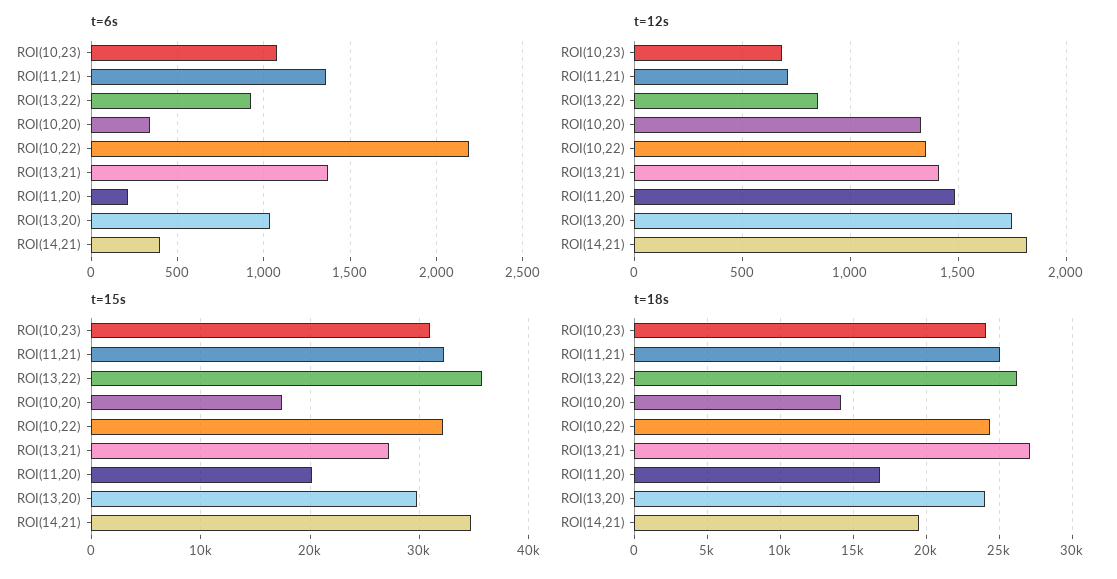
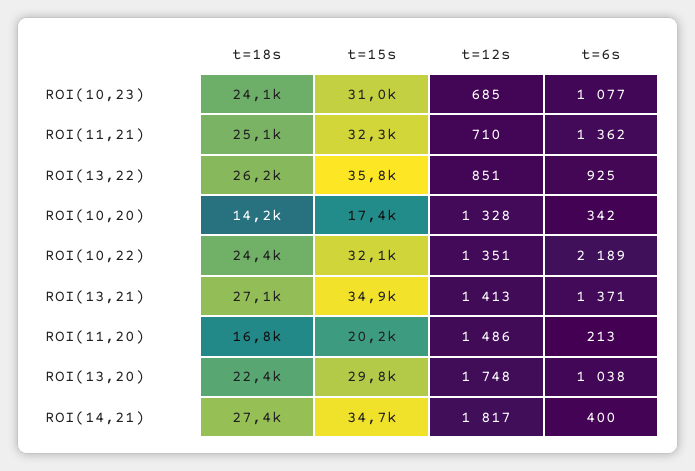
  {
    "t=6s": {
      "ROI(10,23)": 1077,
      "ROI(11,21)": 1362,
      "ROI(13,22)": 925,
      "ROI(10,20)": 342,
      "ROI(10,22)": 2189,
      "ROI(13,21)": 1371,
      "ROI(11,20)": 213,
      "ROI(13,20)": 1038,
      "ROI(14,21)": 400
    },
    "t=12s": {
      "ROI(10,23)": 685,
      "ROI(11,21)": 710,
      "ROI(13,22)": 851,
      "ROI(10,20)": 1328,
      "ROI(10,22)": 1351,
      "ROI(13,21)": 1413,
      "ROI(11,20)": 1486,
      "ROI(13,20)": 1748,
      "ROI(14,21)": 1817
    },
    "t=15s": {
      "ROI(10,23)": 31000,
      "ROI(11,21)": 32300,
      "ROI(13,22)": 35800,
      "ROI(10,20)": 17400,
      "ROI(10,22)": 32100,
-     "ROI(13,21)": 27000,
+     "ROI(13,21)": 34900,
      "ROI(11,20)": 20200,
      "ROI(13,20)": 29800,
      "ROI(14,21)": 34700
    },
    "t=18s": {
      "ROI(10,23)": 24100,
      "ROI(11,21)": 25100,
      "ROI(13,22)": 26200,
      "ROI(10,20)": 14200,
      "ROI(10,22)": 24400,
      "ROI(13,21)": 27100,
      "ROI(11,20)": 16800,
-     "ROI(13,20)": 24000,
+     "ROI(13,20)": 22400,
-     "ROI(14,21)": 19500
+     "ROI(14,21)": 27400
    }
  }

